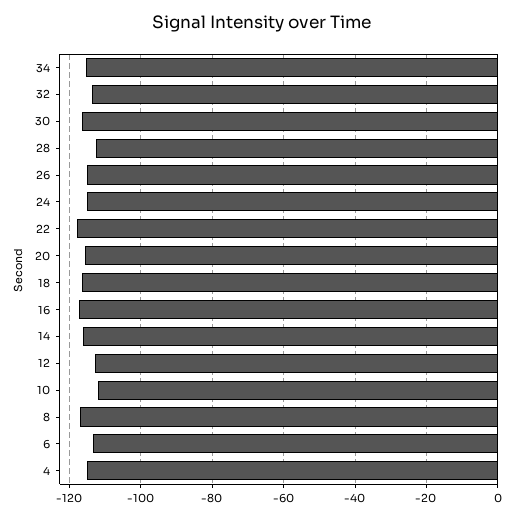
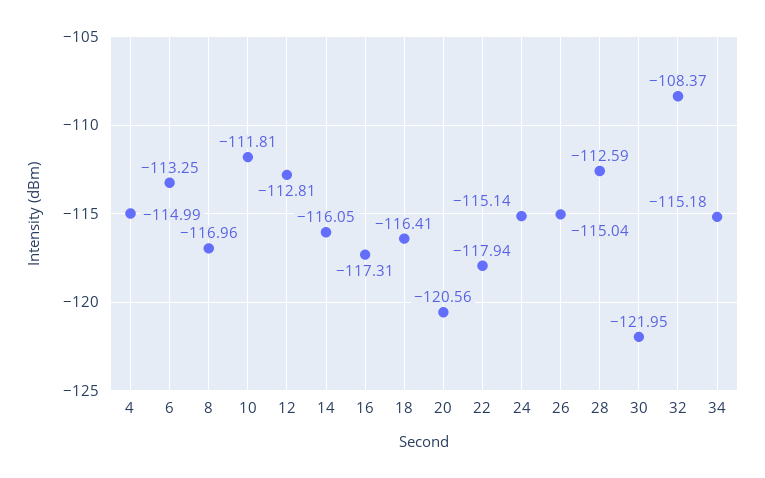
  {
    "34": -115.18,
-   "32": -114,
+   "32": -108.37,
-   "30": -116,
+   "30": -121.95,
    "28": -112.59,
    "26": -115.04,
    "24": -115.14,
    "22": -117.94,
-   "20": -116,
+   "20": -120.56,
    "18": -116.41,
    "16": -117.31,
    "14": -116.05,
    "12": -112.81,
    "10": -111.81,
    "8": -116.96,
    "6": -113.25,
    "4": -114.99
  }

